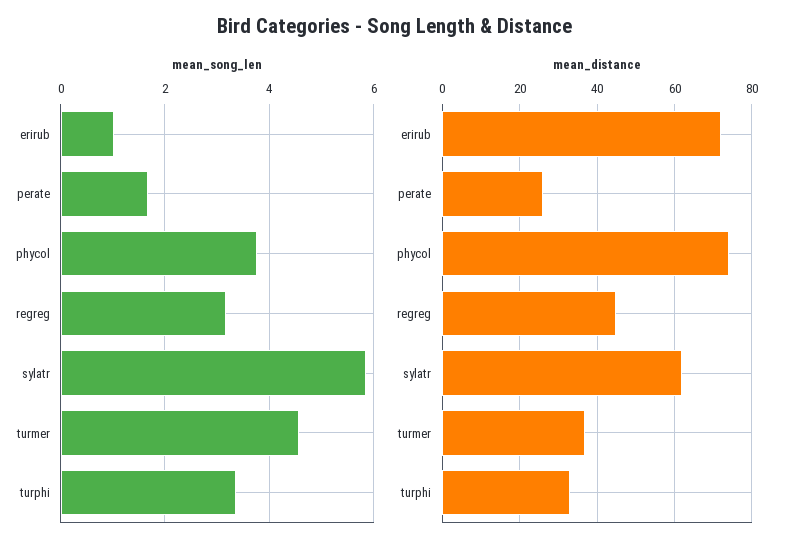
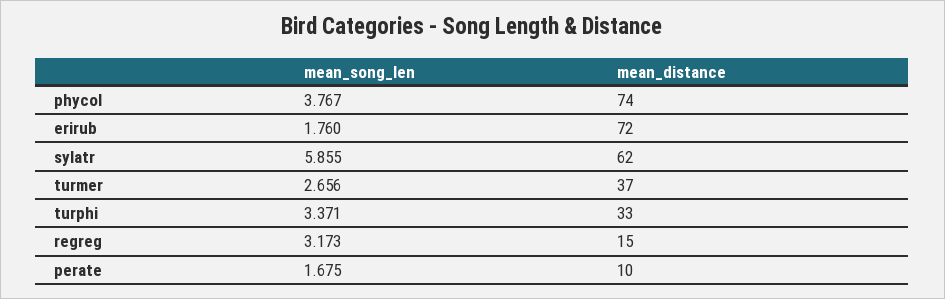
  {
    "mean_song_len": {
-     "erirub": 1,
+     "erirub": 1.76,
      "perate": 1.675,
      "phycol": 3.767,
      "regreg": 3.173,
      "sylatr": 5.855,
-     "turmer": 4.6,
+     "turmer": 2.656,
      "turphi": 3.371
    },
    "mean_distance": {
      "erirub": 72,
-     "perate": 25,
+     "perate": 10,
      "phycol": 74,
-     "regreg": 45,
+     "regreg": 15,
      "sylatr": 62,
      "turmer": 37,
      "turphi": 33
    }
  }

